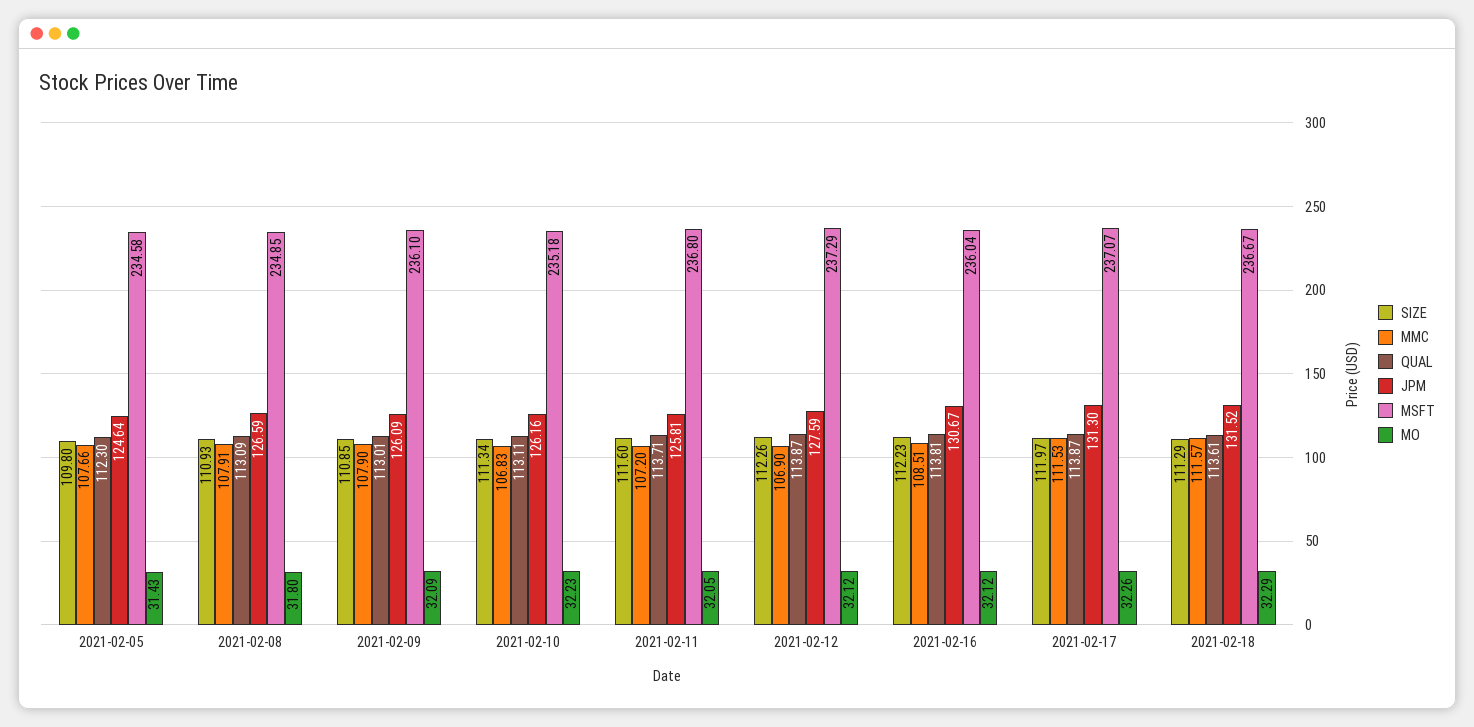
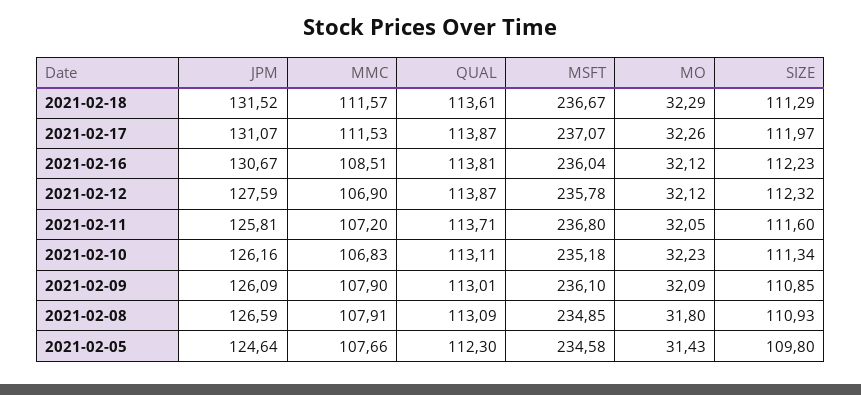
  {
    "SIZE": {
      "2021-02-05": 109.8,
      "2021-02-08": 110.93,
      "2021-02-09": 110.85,
      "2021-02-10": 111.34,
      "2021-02-11": 111.6,
-     "2021-02-12": 112.26,
+     "2021-02-12": 112.32,
      "2021-02-16": 112.23,
      "2021-02-17": 111.97,
      "2021-02-18": 111.29
    },
    "MMC": {
      "2021-02-05": 107.66,
      "2021-02-08": 107.91,
      "2021-02-09": 107.9,
      "2021-02-10": 106.83,
      "2021-02-11": 107.2,
      "2021-02-12": 106.9,
      "2021-02-16": 108.51,
      "2021-02-17": 111.53,
      "2021-02-18": 111.57
    },
    "QUAL": {
      "2021-02-05": 112.3,
      "2021-02-08": 113.09,
      "2021-02-09": 113.01,
      "2021-02-10": 113.11,
      "2021-02-11": 113.71,
      "2021-02-12": 113.87,
      "2021-02-16": 113.81,
      "2021-02-17": 113.87,
      "2021-02-18": 113.61
    },
    "JPM": {
      "2021-02-05": 124.64,
      "2021-02-08": 126.59,
      "2021-02-09": 126.09,
      "2021-02-10": 126.16,
      "2021-02-11": 125.81,
      "2021-02-12": 127.59,
      "2021-02-16": 130.67,
-     "2021-02-17": 131.3,
+     "2021-02-17": 131.07,
      "2021-02-18": 131.52
    },
    "MSFT": {
      "2021-02-05": 234.58,
      "2021-02-08": 234.85,
      "2021-02-09": 236.1,
      "2021-02-10": 235.18,
      "2021-02-11": 236.8,
-     "2021-02-12": 237.29,
+     "2021-02-12": 235.78,
      "2021-02-16": 236.04,
      "2021-02-17": 237.07,
      "2021-02-18": 236.67
    },
    "MO": {
      "2021-02-05": 31.43,
      "2021-02-08": 31.8,
      "2021-02-09": 32.09,
      "2021-02-10": 32.23,
      "2021-02-11": 32.05,
      "2021-02-12": 32.12,
      "2021-02-16": 32.12,
      "2021-02-17": 32.26,
      "2021-02-18": 32.29
    }
  }

